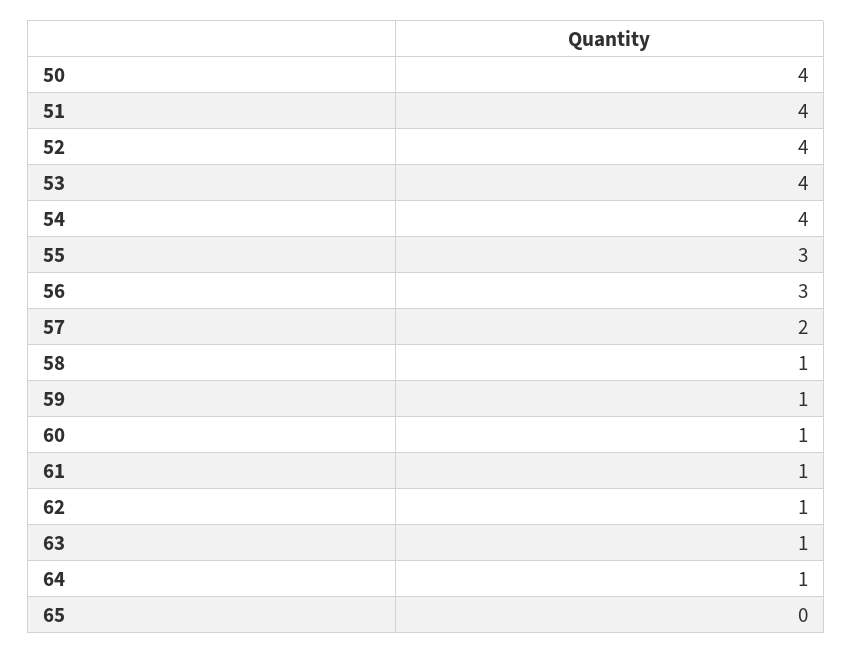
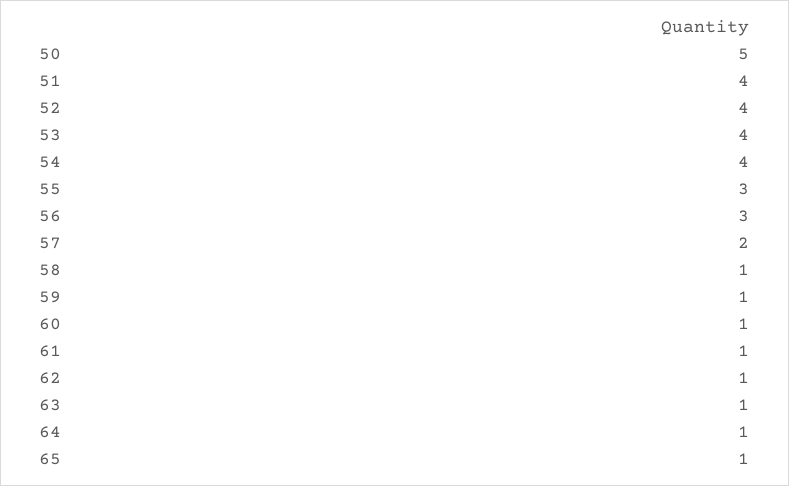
  {
-   "50": 4,
+   "50": 5,
    "51": 4,
    "52": 4,
    "53": 4,
    "54": 4,
    "55": 3,
    "56": 3,
    "57": 2,
    "58": 1,
    "59": 1,
    "60": 1,
    "61": 1,
    "62": 1,
    "63": 1,
    "64": 1,
-   "65": 0
+   "65": 1
  }

